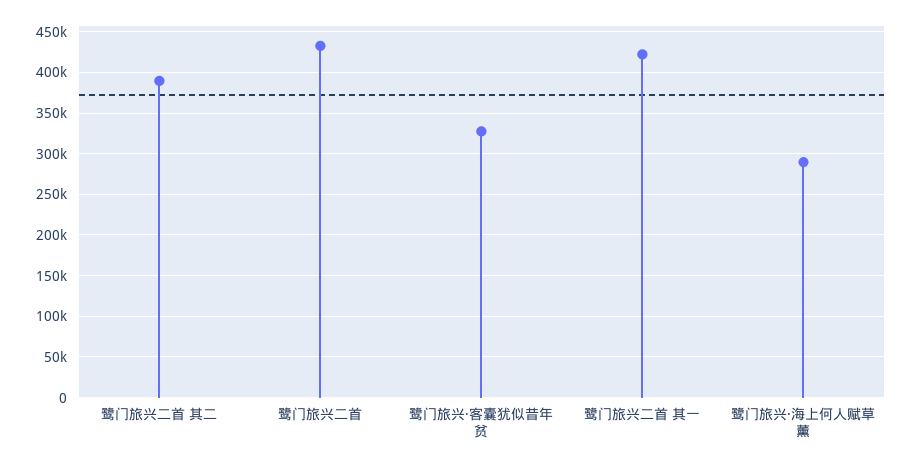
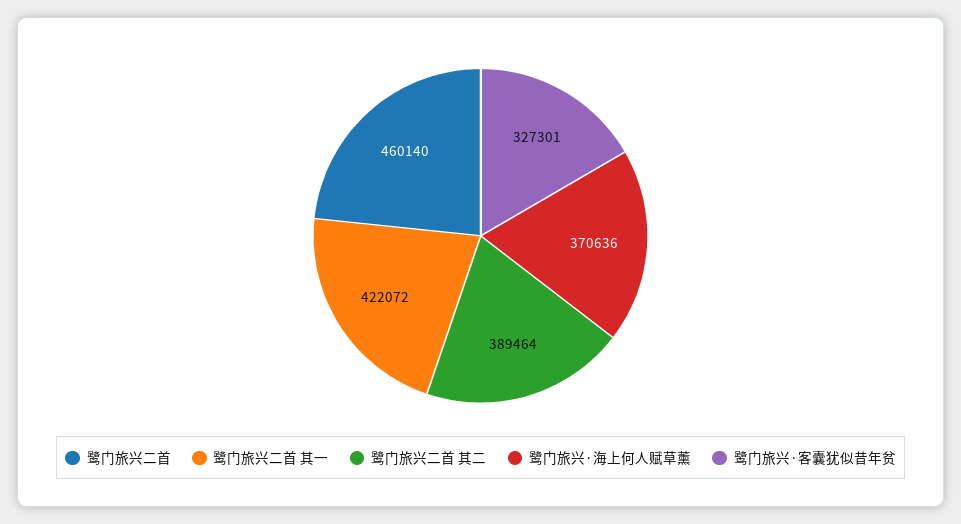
  {
    "鹭门旅兴二首 其二": 389464,
-   "鹭门旅兴二首": 430000,
+   "鹭门旅兴二首": 460140,
    "鹭门旅兴·客囊犹似昔年贫": 327301,
    "鹭门旅兴二首 其一": 422072,
-   "鹭门旅兴·海上何人赋草薰": 290000
+   "鹭门旅兴·海上何人赋草薰": 370636
  }

